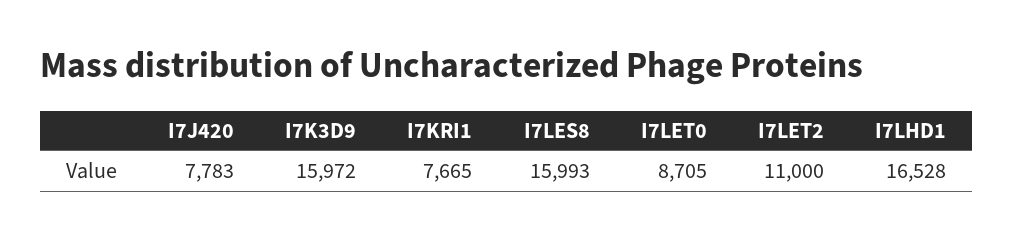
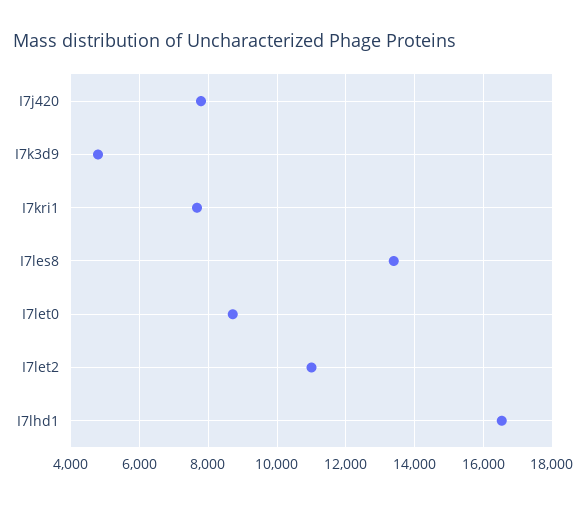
  {
    "I7J420": 7783,
-   "I7K3D9": 15972,
+   "I7K3D9": 4800,
    "I7KRI1": 7665,
-   "I7LES8": 15993,
+   "I7LES8": 13400,
    "I7LET0": 8705,
    "I7LET2": 11000,
    "I7LHD1": 16528
  }

